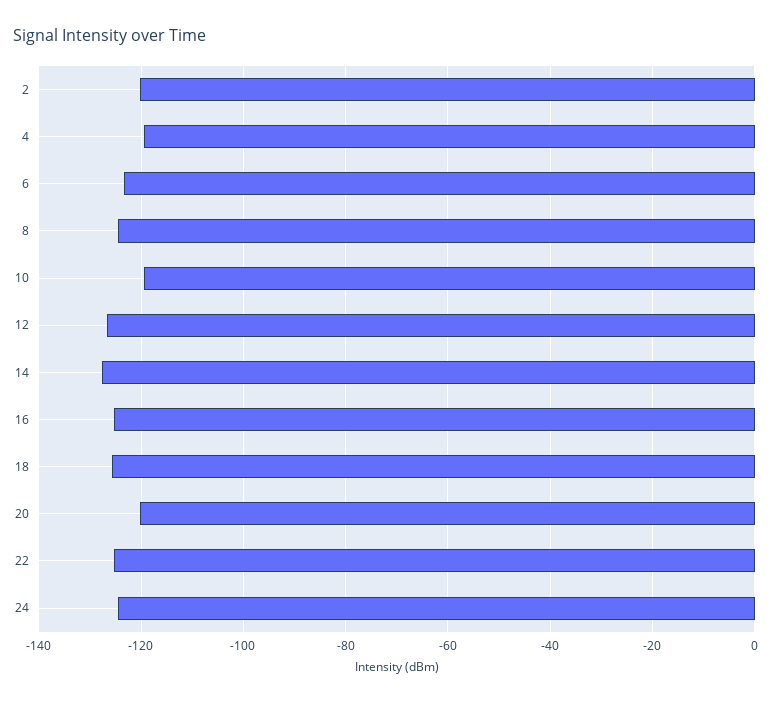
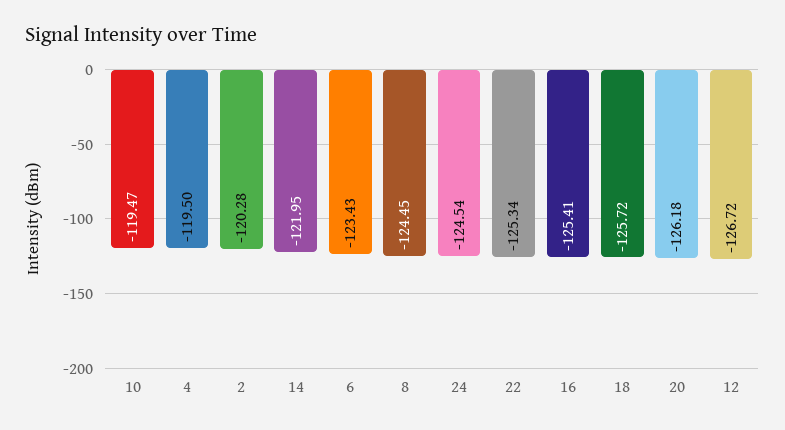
  {
    "2": -120.28,
    "4": -119.5,
    "6": -123.43,
    "8": -124.45,
    "10": -119.47,
    "12": -126.72,
-   "14": -128,
+   "14": -121.95,
    "16": -125.41,
    "18": -125.72,
-   "20": -120,
+   "20": -126.18,
    "22": -125.34,
    "24": -124.54
  }

